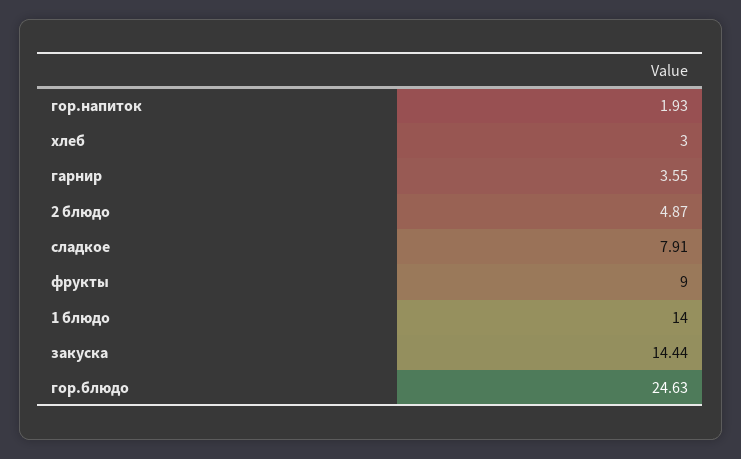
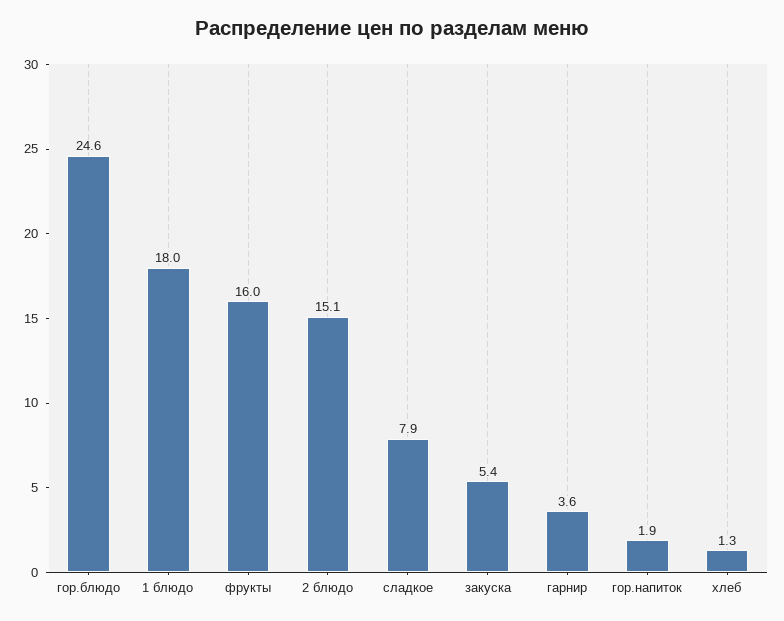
  {
    "гор.напиток": 1.93,
-   "хлеб": 3,
+   "хлеб": 1.3,
    "гарнир": 3.55,
-   "2 блюдо": 4.87,
+   "2 блюдо": 15.1,
    "сладкое": 7.91,
-   "фрукты": 9,
+   "фрукты": 16,
-   "1 блюдо": 14,
+   "1 блюдо": 18,
-   "закуска": 14.44,
+   "закуска": 5.4,
    "гор.блюдо": 24.63
  }

